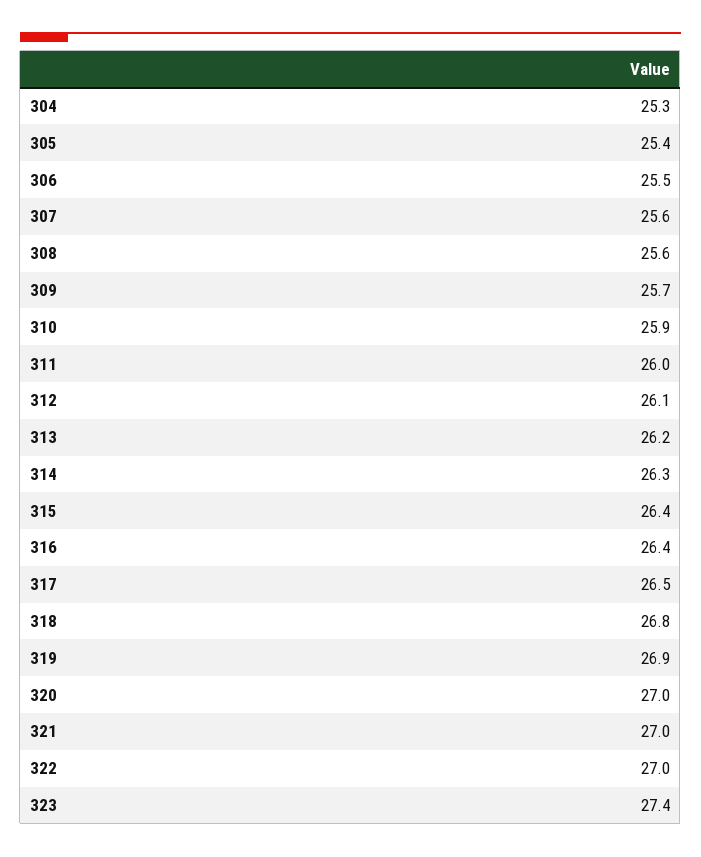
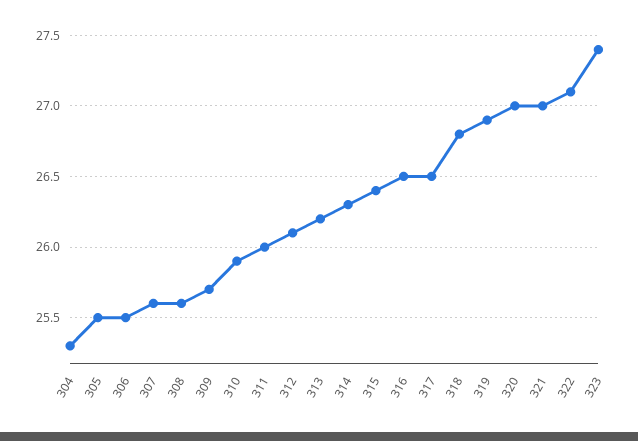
  {
    "304": 25.3,
-   "305": 25.4,
+   "305": 25.5,
    "306": 25.5,
    "307": 25.6,
    "308": 25.6,
    "309": 25.7,
    "310": 25.9,
    "311": 26,
    "312": 26.1,
    "313": 26.2,
    "314": 26.3,
    "315": 26.4,
-   "316": 26.4,
+   "316": 26.5,
    "317": 26.5,
    "318": 26.8,
    "319": 26.9,
    "320": 27,
    "321": 27,
-   "322": 27,
+   "322": 27.1,
    "323": 27.4
  }

